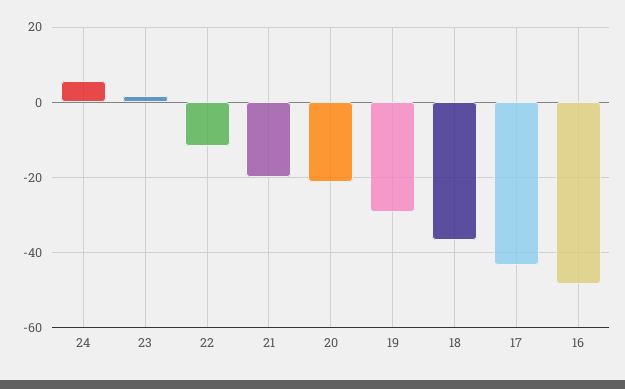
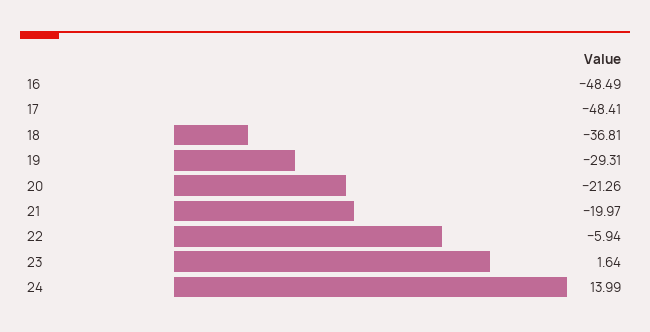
  {
-   "24": 6,
+   "24": 13.99,
    "23": 1.64,
-   "22": -12,
+   "22": -5.94,
    "21": -19.97,
    "20": -21.26,
    "19": -29.31,
    "18": -36.81,
-   "17": -44,
+   "17": -48.41,
    "16": -48.49
  }

